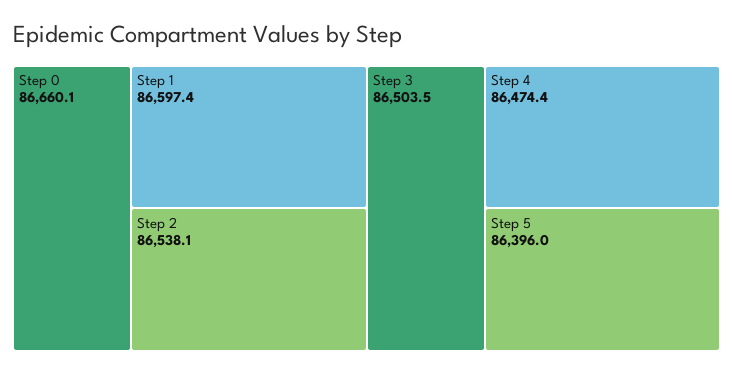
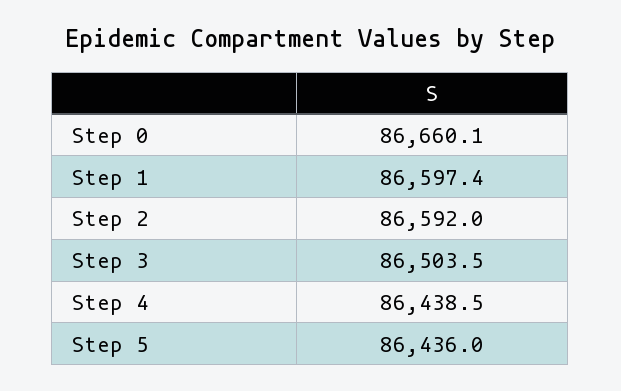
  {
    "Step 0": 86660.1,
    "Step 1": 86597.4,
-   "Step 2": 86538.1,
+   "Step 2": 86592,
    "Step 3": 86503.5,
-   "Step 4": 86474.4,
+   "Step 4": 86438.5,
-   "Step 5": 86396
+   "Step 5": 86436
  }

